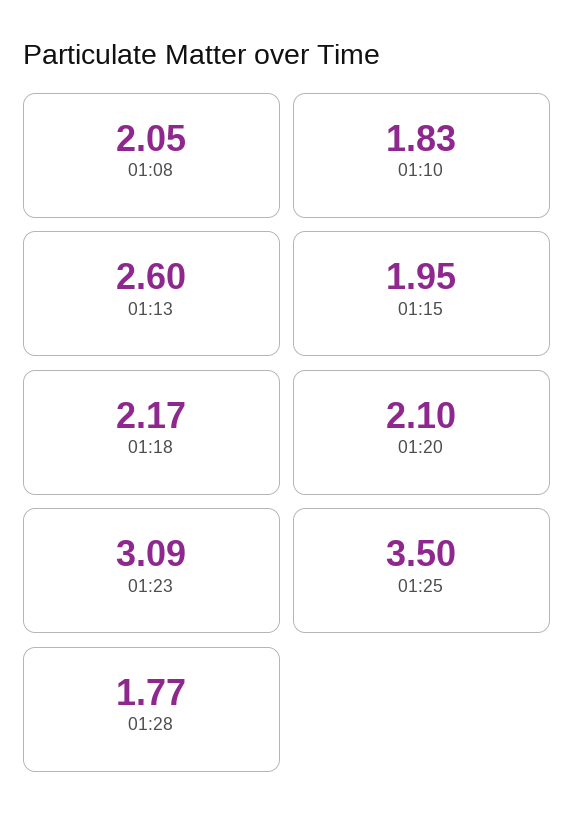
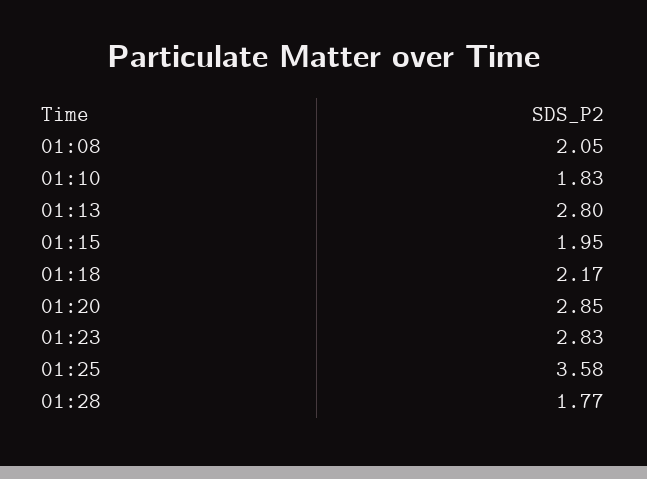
  {
    "01:08": 2.05,
    "01:10": 1.83,
-   "01:13": 2.6,
+   "01:13": 2.8,
    "01:15": 1.95,
    "01:18": 2.17,
-   "01:20": 2.1,
+   "01:20": 2.85,
-   "01:23": 3.09,
+   "01:23": 2.83,
-   "01:25": 3.5,
+   "01:25": 3.58,
    "01:28": 1.77
  }

